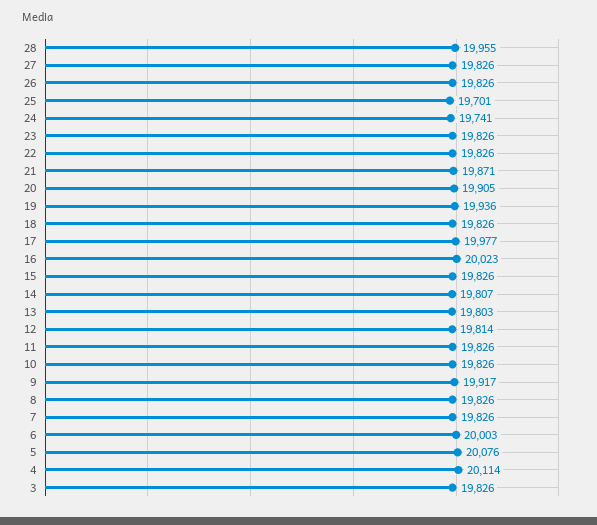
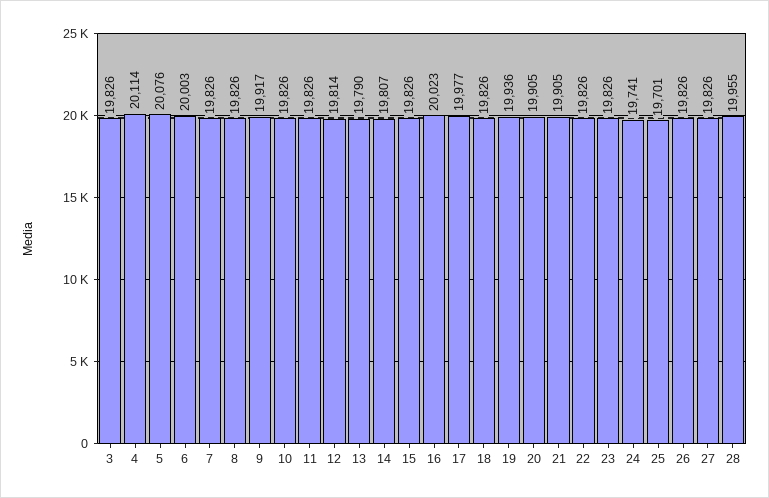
  {
    "28": 19955,
    "27": 19826,
    "26": 19826,
    "25": 19701,
    "24": 19741,
    "23": 19826,
    "22": 19826,
-   "21": 19871,
+   "21": 19905,
    "20": 19905,
    "19": 19936,
    "18": 19826,
    "17": 19977,
    "16": 20023,
    "15": 19826,
    "14": 19807,
-   "13": 19803,
+   "13": 19790,
    "12": 19814,
    "11": 19826,
    "10": 19826,
    "9": 19917,
    "8": 19826,
    "7": 19826,
    "6": 20003,
    "5": 20076,
    "4": 20114,
    "3": 19826
  }

